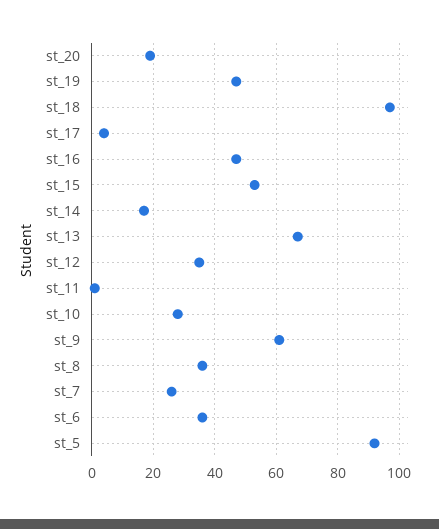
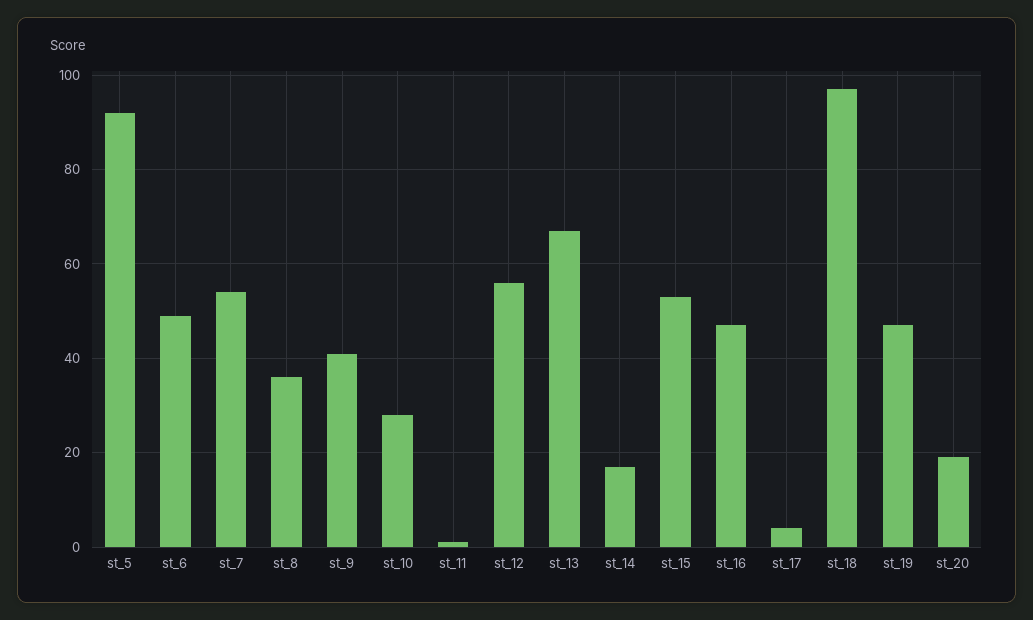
  {
    "st_20": 20,
    "st_19": 45,
    "st_18": 95,
    "st_17": 5,
    "st_16": 45,
    "st_15": 55,
    "st_14": 15,
    "st_13": 65,
-   "st_12": 35,
+   "st_12": 55,
    "st_11": 0,
    "st_10": 30,
-   "st_9": 60,
+   "st_9": 40,
    "st_8": 35,
-   "st_7": 25,
+   "st_7": 55,
-   "st_6": 35,
+   "st_6": 50,
    "st_5": 90
  }

